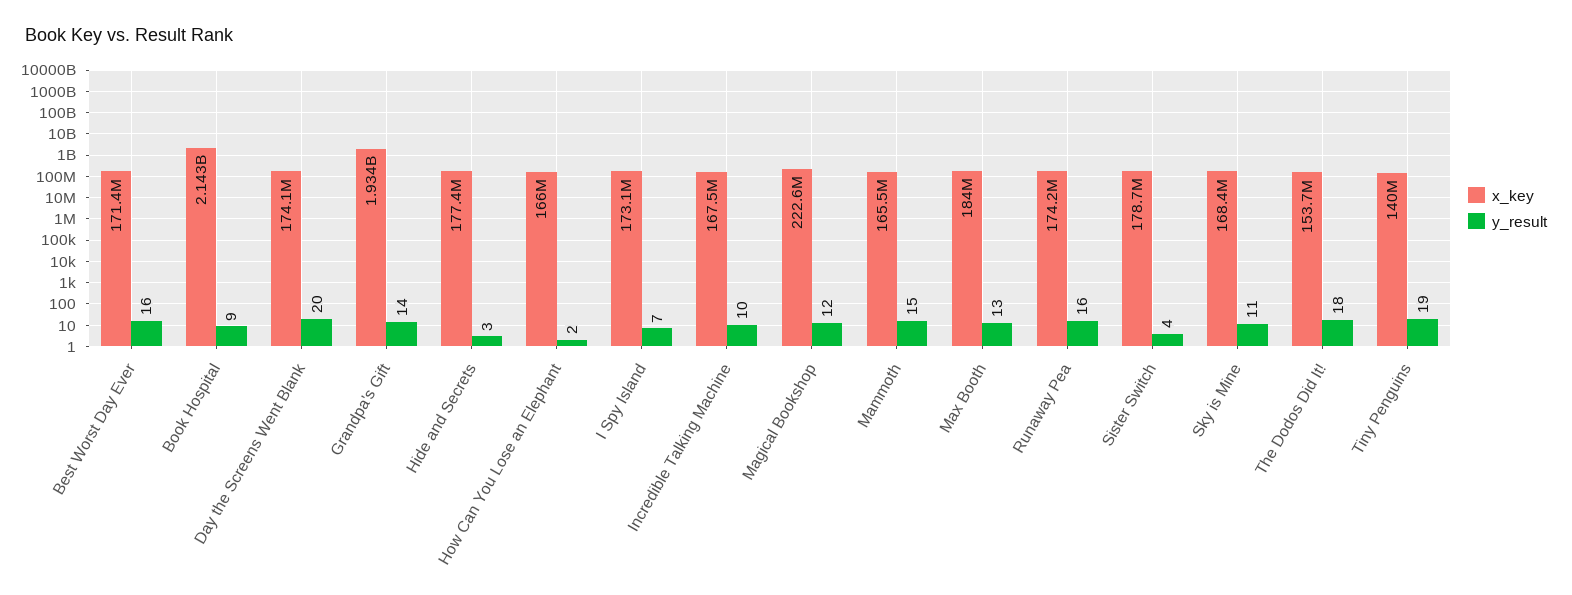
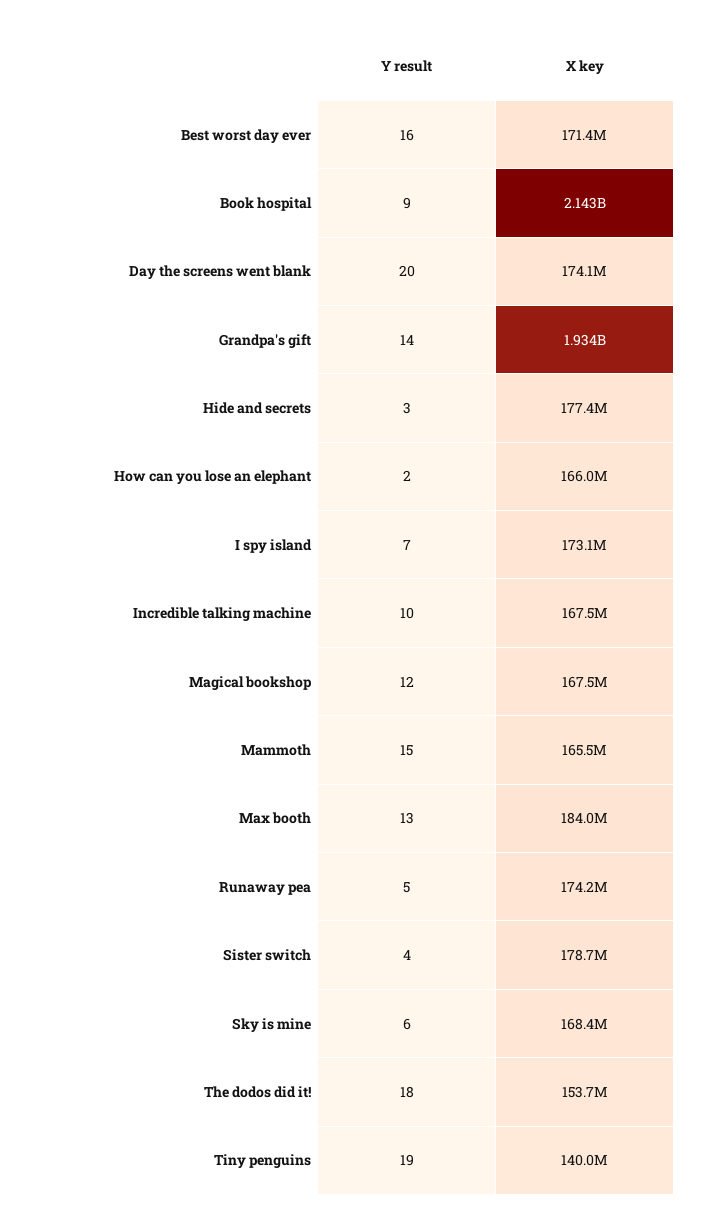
  {
    "x_key": {
      "Best Worst Day Ever": 171400000,
      "Book Hospital": 2143000000,
      "Day the Screens Went Blank": 174100000,
      "Grandpa's Gift": 1934000000,
      "Hide and Secrets": 177400000,
      "How Can You Lose an Elephant": 166000000,
      "I Spy Island": 173100000,
      "Incredible Talking Machine": 167500000,
-     "Magical Bookshop": 222600000,
+     "Magical Bookshop": 167500000,
      "Mammoth": 165500000,
      "Max Booth": 184000000,
      "Runaway Pea": 174200000,
      "Sister Switch": 178700000,
      "Sky is Mine": 168400000,
      "The Dodos Did It!": 153700000,
      "Tiny Penguins": 140000000
    },
    "y_result": {
      "Best Worst Day Ever": 16,
      "Book Hospital": 9,
      "Day the Screens Went Blank": 20,
      "Grandpa's Gift": 14,
      "Hide and Secrets": 3,
      "How Can You Lose an Elephant": 2,
      "I Spy Island": 7,
      "Incredible Talking Machine": 10,
      "Magical Bookshop": 12,
      "Mammoth": 15,
      "Max Booth": 13,
-     "Runaway Pea": 16,
+     "Runaway Pea": 5,
      "Sister Switch": 4,
-     "Sky is Mine": 11,
+     "Sky is Mine": 6,
      "The Dodos Did It!": 18,
      "Tiny Penguins": 19
    }
  }

